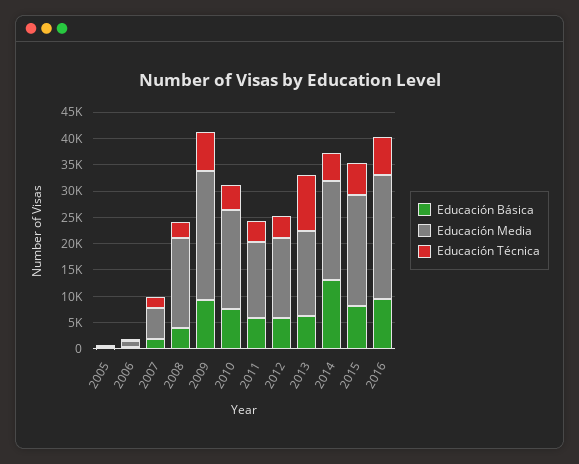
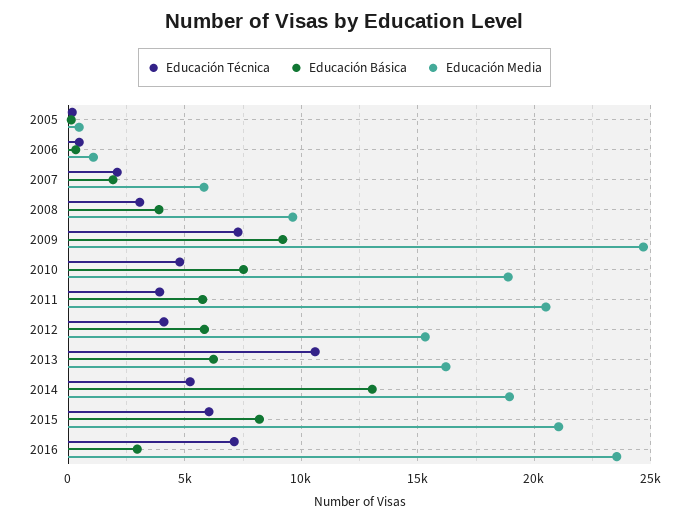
  {
    "Educación Básica": {
      "2005": 0,
      "2006": 500,
      "2007": 2000,
      "2008": 4000,
      "2009": 9000,
      "2010": 7500,
      "2011": 6000,
      "2012": 6000,
      "2013": 6000,
      "2014": 13000,
      "2015": 8000,
-     "2016": 10000
+     "2016": 3000
    },
    "Educación Media": {
      "2005": 500,
      "2006": 1000,
      "2007": 6000,
-     "2008": 17500,
+     "2008": 9500,
      "2009": 24500,
      "2010": 19000,
-     "2011": 15000,
+     "2011": 20500,
      "2012": 15500,
      "2013": 16000,
      "2014": 19000,
      "2015": 21000,
      "2016": 23500
    },
    "Educación Técnica": {
      "2005": 0,
      "2006": 500,
      "2007": 2000,
      "2008": 3000,
      "2009": 7500,
      "2010": 5000,
      "2011": 4000,
      "2012": 4000,
      "2013": 10500,
      "2014": 5000,
      "2015": 6000,
      "2016": 7000
    }
  }

